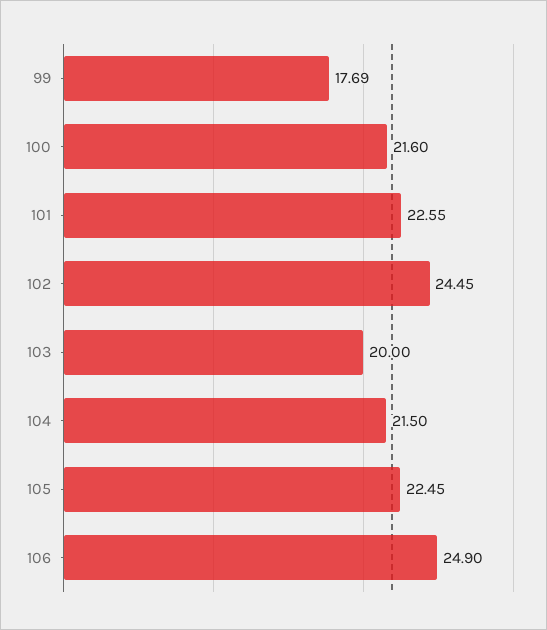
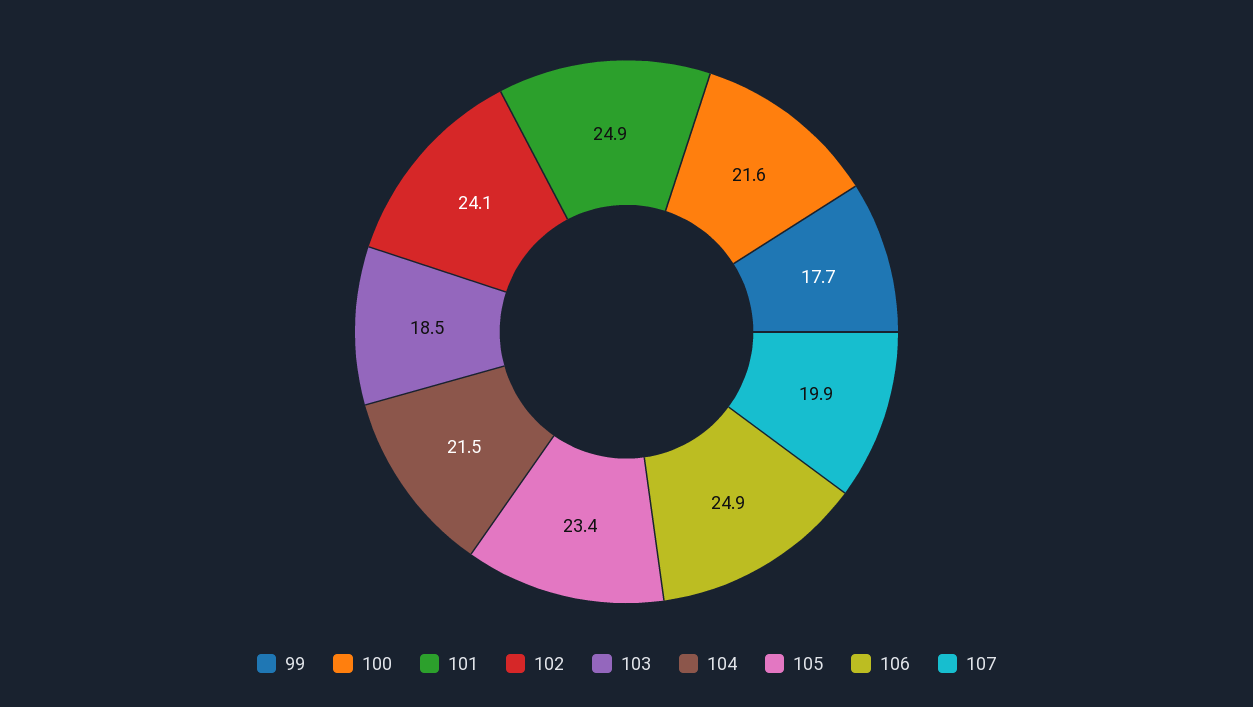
  {
    "99": 17.69,
    "100": 21.6,
-   "101": 22.55,
+   "101": 24.9,
-   "102": 24.45,
+   "102": 24.1,
-   "103": 20,
+   "103": 18.5,
    "104": 21.5,
-   "105": 22.45,
+   "105": 23.4,
-   "106": 24.9
+   "106": 24.9,
+   "107": 19.9
  }

